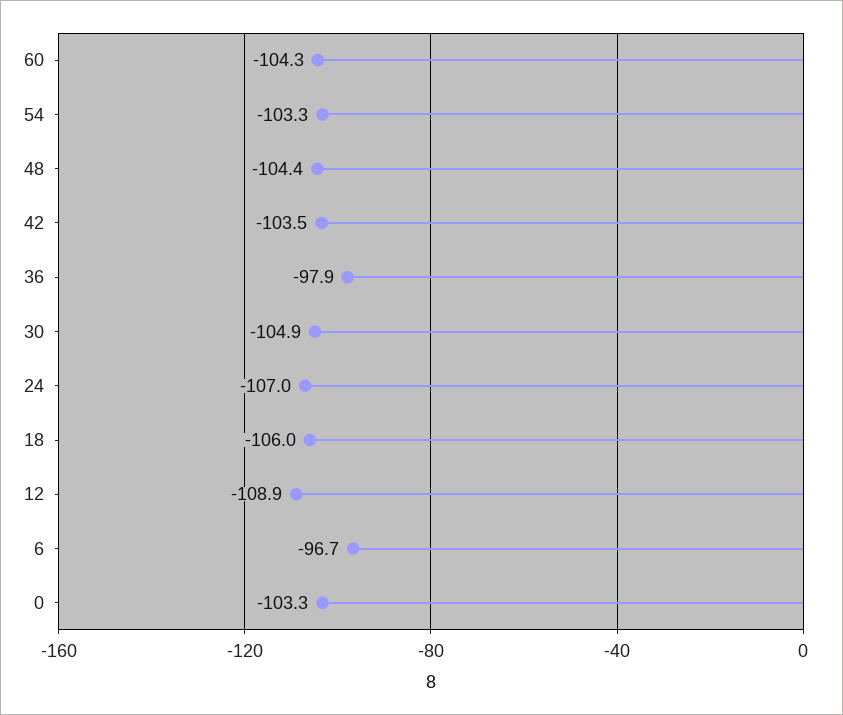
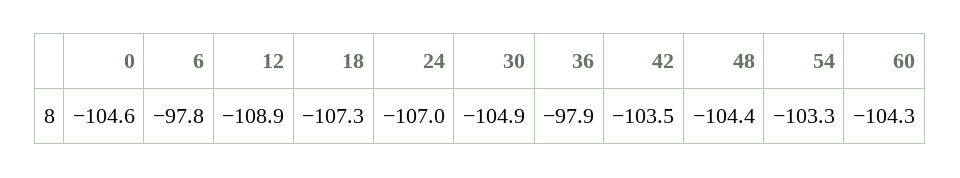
  {
    "60": -104.3,
    "54": -103.3,
    "48": -104.4,
    "42": -103.5,
    "36": -97.9,
    "30": -104.9,
    "24": -107,
-   "18": -106,
+   "18": -107.3,
    "12": -108.9,
-   "6": -96.7,
+   "6": -97.8,
-   "0": -103.3
+   "0": -104.6
  }

